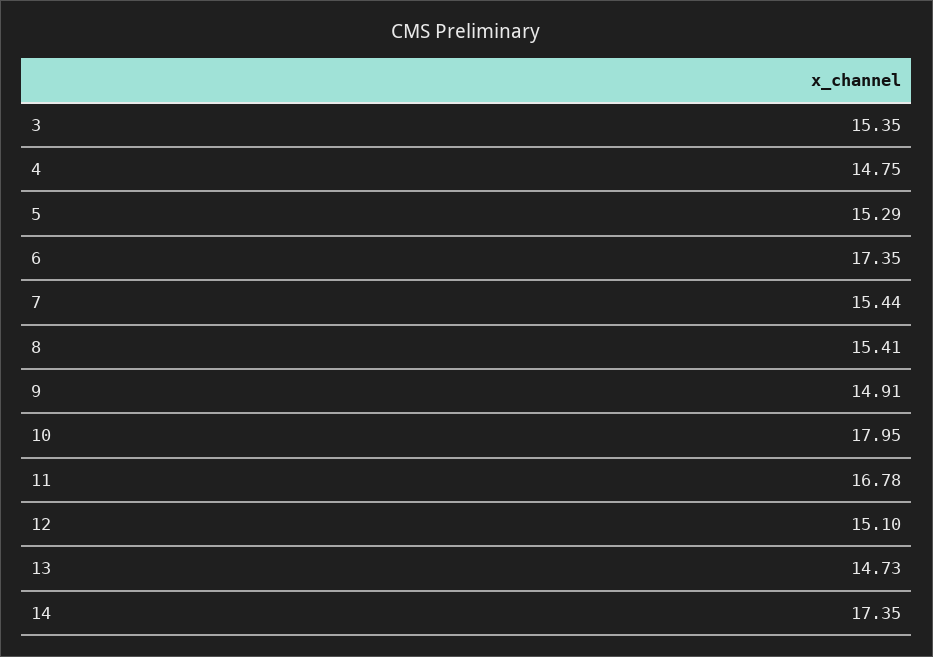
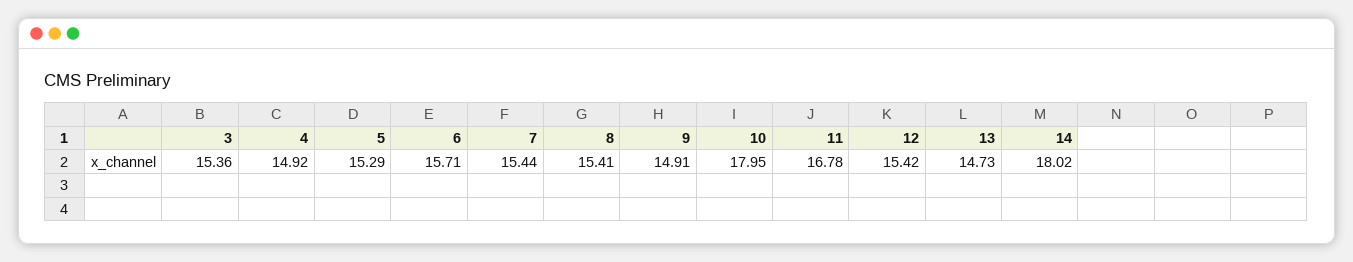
  {
-   "3": 15.35,
+   "3": 15.36,
-   "4": 14.75,
+   "4": 14.92,
    "5": 15.29,
-   "6": 17.35,
+   "6": 15.71,
    "7": 15.44,
    "8": 15.41,
    "9": 14.91,
    "10": 17.95,
    "11": 16.78,
-   "12": 15.1,
+   "12": 15.42,
    "13": 14.73,
-   "14": 17.35
+   "14": 18.02
  }

